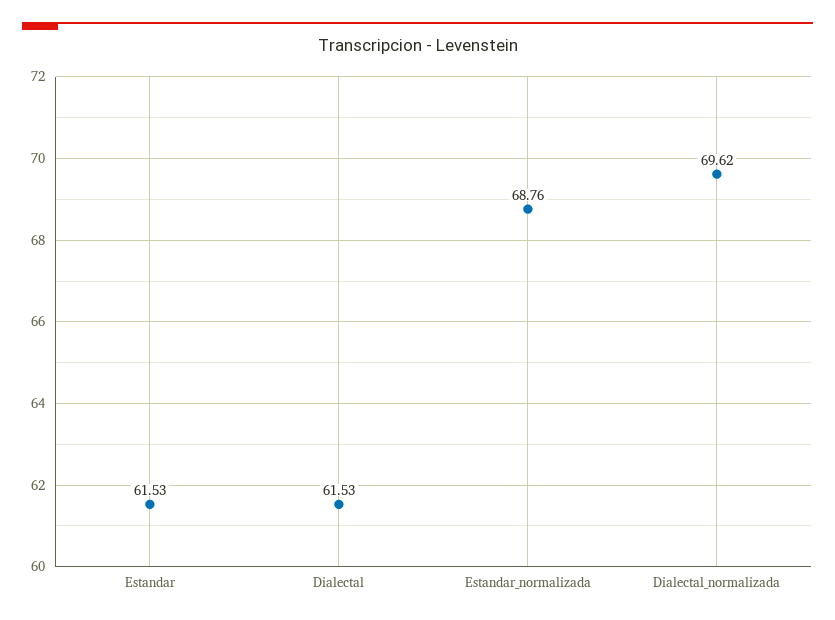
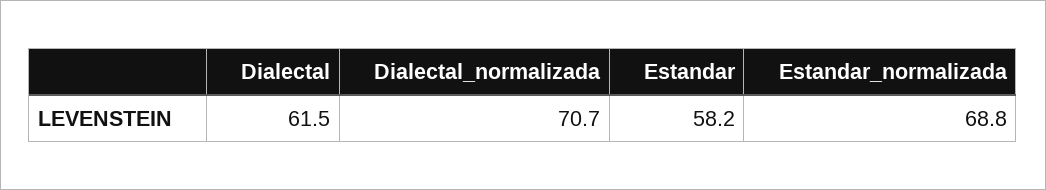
  {
-   "Estandar": 61.53,
+   "Estandar": 58.2,
    "Dialectal": 61.53,
    "Estandar_normalizada": 68.76,
-   "Dialectal_normalizada": 69.62
+   "Dialectal_normalizada": 70.7
  }

